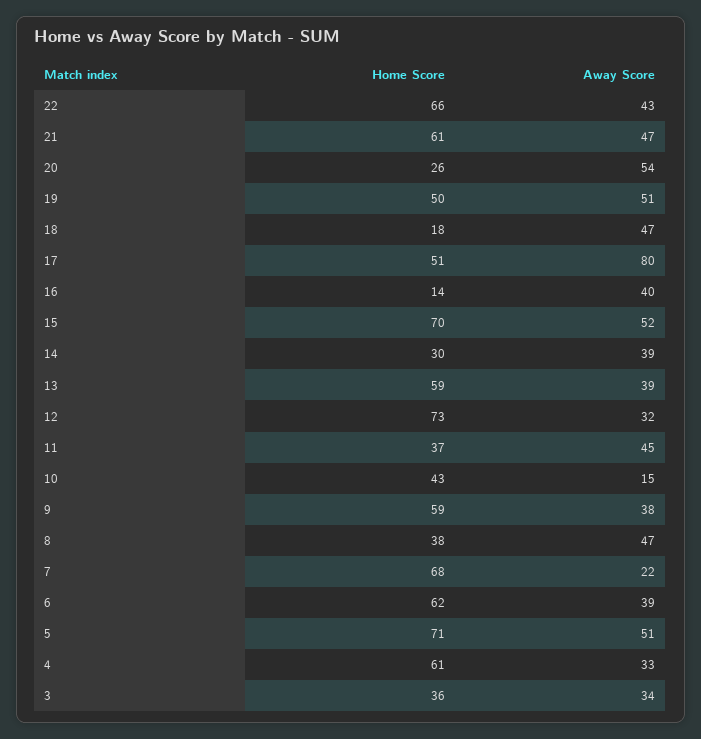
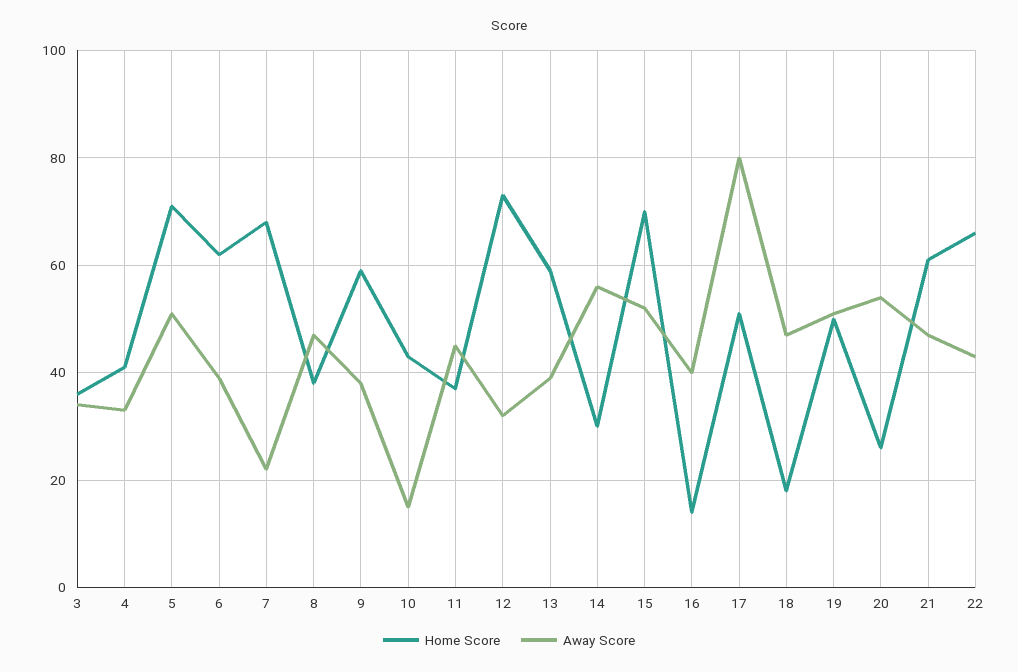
  {
    "Home Score": {
      "22": 66,
      "21": 61,
      "20": 26,
      "19": 50,
      "18": 18,
      "17": 51,
      "16": 14,
      "15": 70,
      "14": 30,
      "13": 59,
      "12": 73,
      "11": 37,
      "10": 43,
      "9": 59,
      "8": 38,
      "7": 68,
      "6": 62,
      "5": 71,
-     "4": 61,
+     "4": 40,
      "3": 36
    },
    "Away Score": {
      "22": 43,
      "21": 47,
      "20": 54,
      "19": 51,
      "18": 47,
      "17": 80,
      "16": 40,
      "15": 52,
-     "14": 39,
+     "14": 55,
      "13": 39,
      "12": 32,
      "11": 45,
      "10": 15,
      "9": 38,
      "8": 47,
      "7": 22,
      "6": 39,
      "5": 51,
      "4": 33,
      "3": 34
    }
  }

